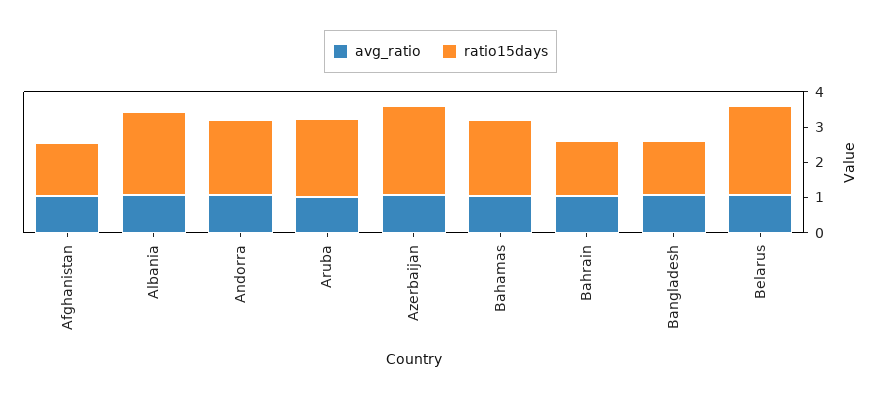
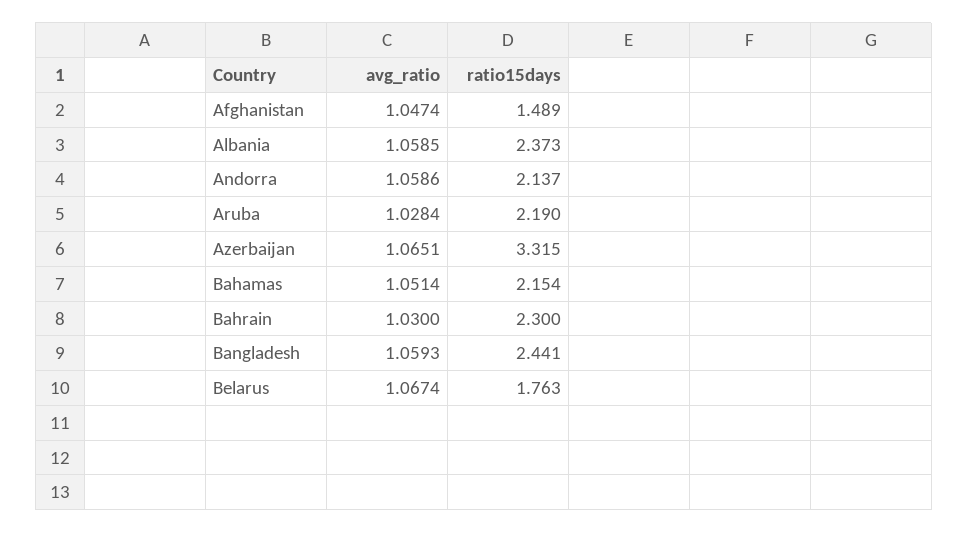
  {
    "avg_ratio": {
      "Afghanistan": 1.0474,
      "Albania": 1.0585,
      "Andorra": 1.0586,
      "Aruba": 1.0284,
      "Azerbaijan": 1.0651,
      "Bahamas": 1.0514,
      "Bahrain": 1.03,
      "Bangladesh": 1.0593,
      "Belarus": 1.0674
    },
    "ratio15days": {
      "Afghanistan": 1.489,
      "Albania": 2.373,
      "Andorra": 2.137,
      "Aruba": 2.19,
-     "Azerbaijan": 2.5,
+     "Azerbaijan": 3.315,
      "Bahamas": 2.154,
-     "Bahrain": 1.5,
+     "Bahrain": 2.3,
-     "Bangladesh": 1.5,
+     "Bangladesh": 2.441,
-     "Belarus": 2.5
+     "Belarus": 1.763
    }
  }

